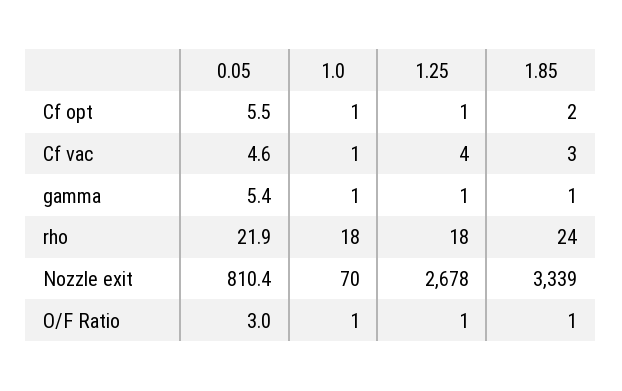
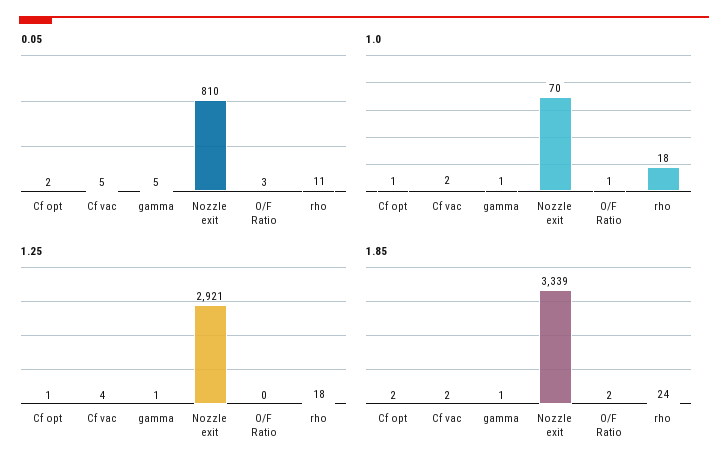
  {
    "0.05": {
-     "Cf opt": 5.5,
+     "Cf opt": 2,
      "Cf vac": 4.6,
      "gamma": 5.4,
-     "rho": 21.9,
+     "rho": 11,
      "Nozzle exit": 810.4,
      "O/F Ratio": 3
    },
    "1.0": {
      "Cf opt": 1,
-     "Cf vac": 1,
+     "Cf vac": 2,
      "gamma": 1,
      "rho": 18,
      "Nozzle exit": 70,
      "O/F Ratio": 1
    },
    "1.25": {
      "Cf opt": 1,
      "Cf vac": 4,
      "gamma": 1,
      "rho": 18,
-     "Nozzle exit": 2678,
+     "Nozzle exit": 2921,
-     "O/F Ratio": 1
+     "O/F Ratio": 0
    },
    "1.85": {
      "Cf opt": 2,
-     "Cf vac": 3,
+     "Cf vac": 2,
      "gamma": 1,
      "rho": 24,
      "Nozzle exit": 3339,
-     "O/F Ratio": 1
+     "O/F Ratio": 2
    }
  }

